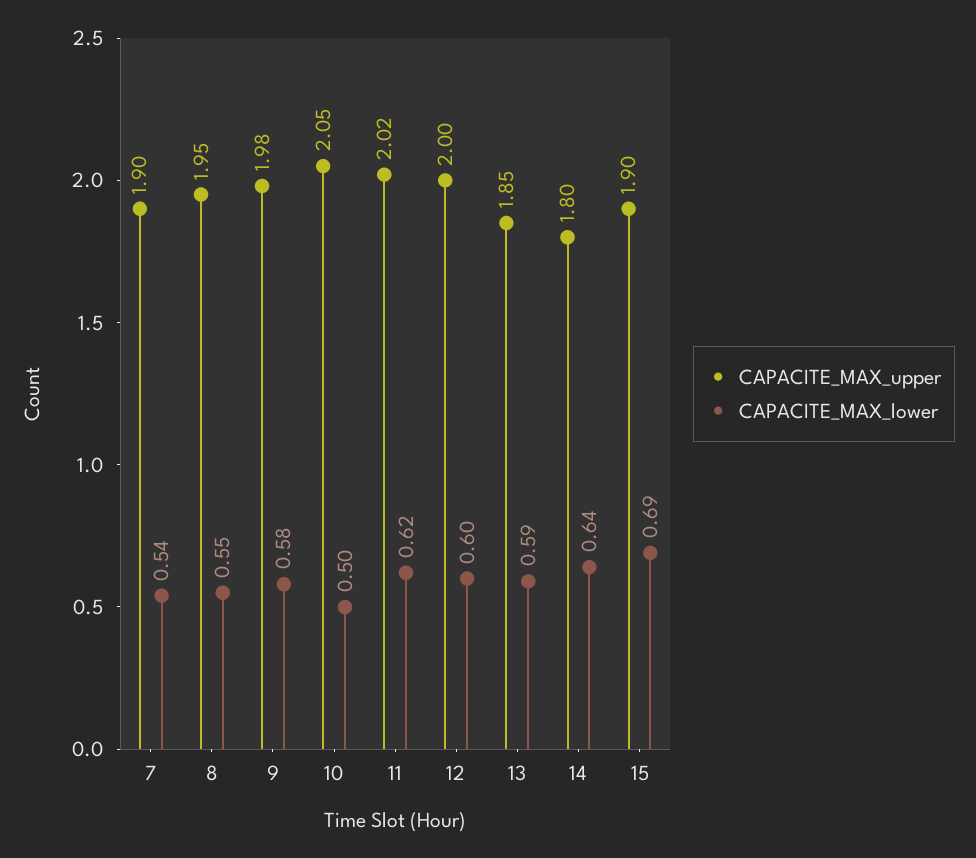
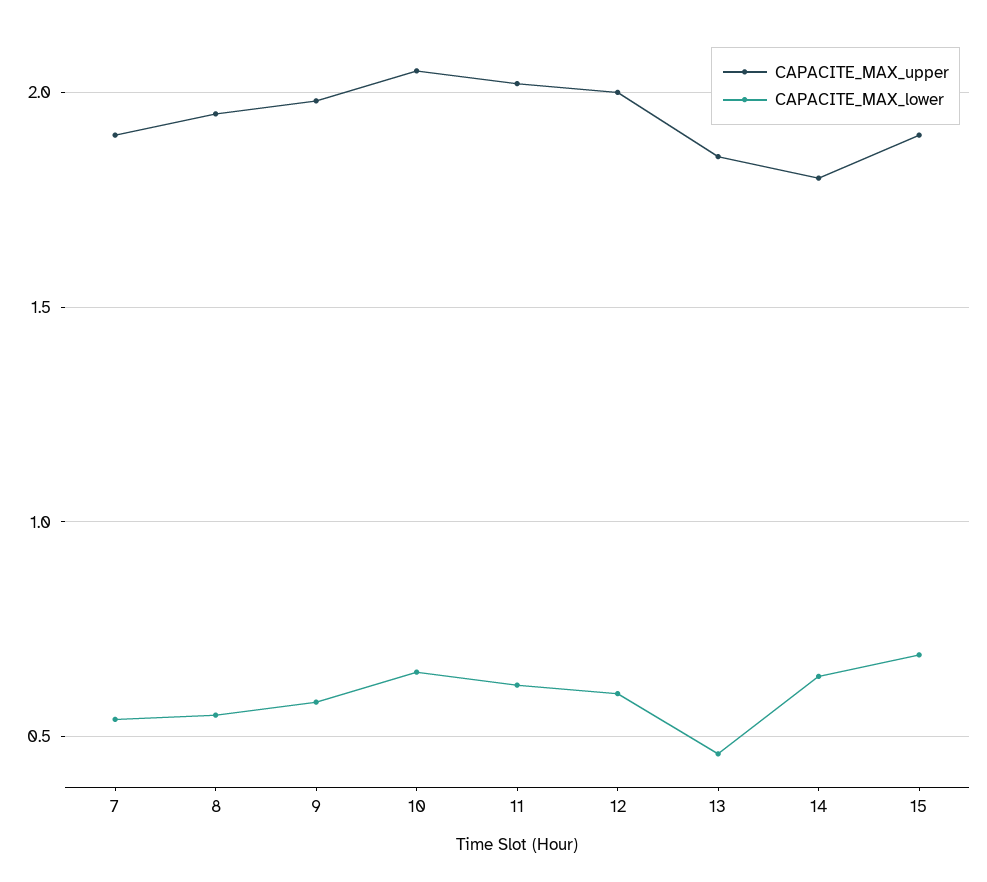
  {
    "CAPACITE_MAX_upper": {
      "7": 1.9,
      "8": 1.95,
      "9": 1.98,
      "10": 2.05,
      "11": 2.02,
      "12": 2,
      "13": 1.85,
      "14": 1.8,
      "15": 1.9
    },
    "CAPACITE_MAX_lower": {
      "7": 0.54,
      "8": 0.55,
      "9": 0.58,
-     "10": 0.5,
+     "10": 0.65,
      "11": 0.62,
      "12": 0.6,
-     "13": 0.59,
+     "13": 0.45,
      "14": 0.64,
      "15": 0.69
    }
  }

